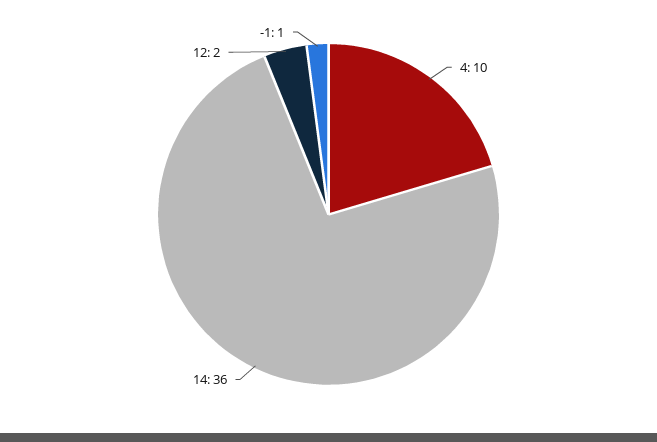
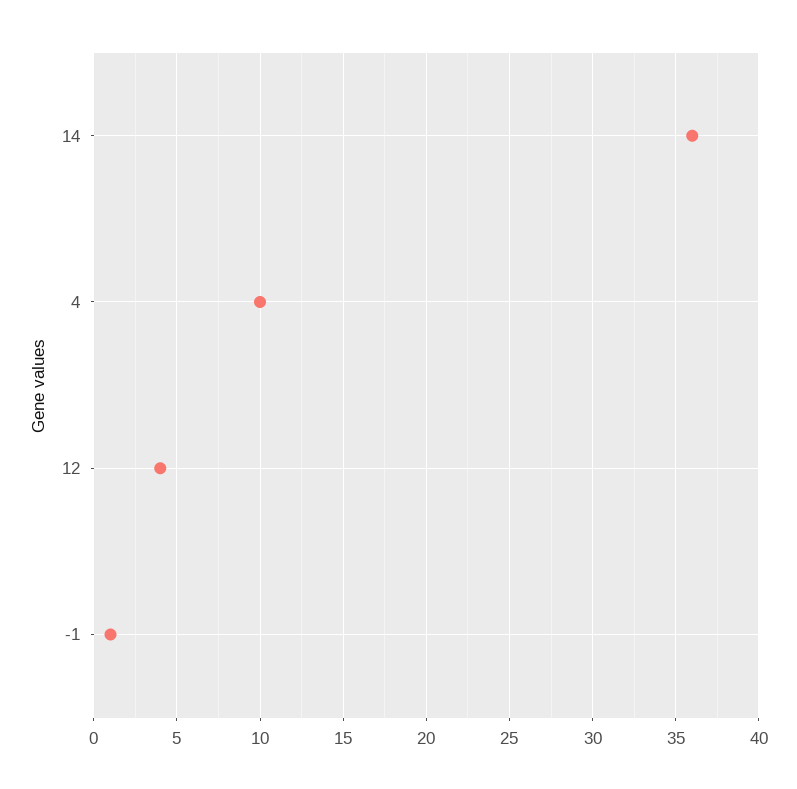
  {
    "4": 10,
    "14": 36,
-   "12": 2,
+   "12": 4,
    "-1": 1
  }

